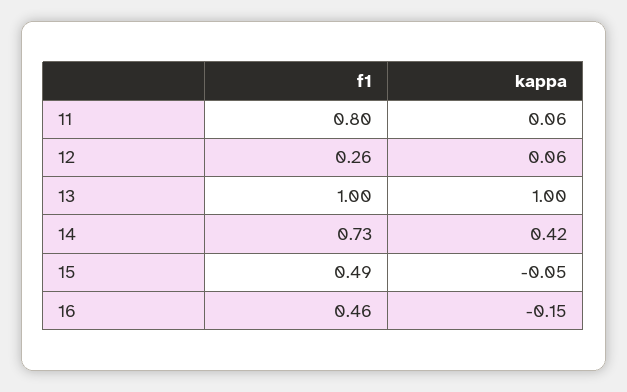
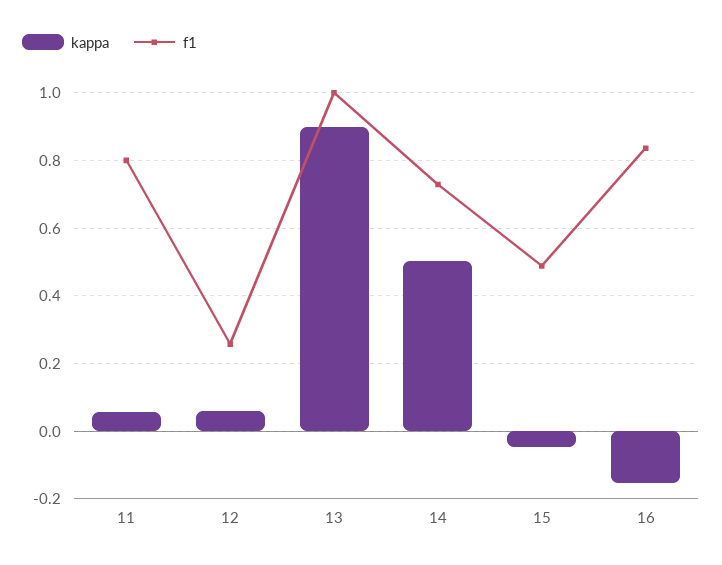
  {
    "f1": {
      "11": 0.8,
      "12": 0.26,
      "13": 1,
      "14": 0.73,
      "15": 0.49,
-     "16": 0.46
+     "16": 0.84
    },
    "kappa": {
      "11": 0.06,
      "12": 0.06,
-     "13": 1,
+     "13": 0.9,
-     "14": 0.42,
+     "14": 0.5,
      "15": -0.05,
      "16": -0.15
    }
  }

